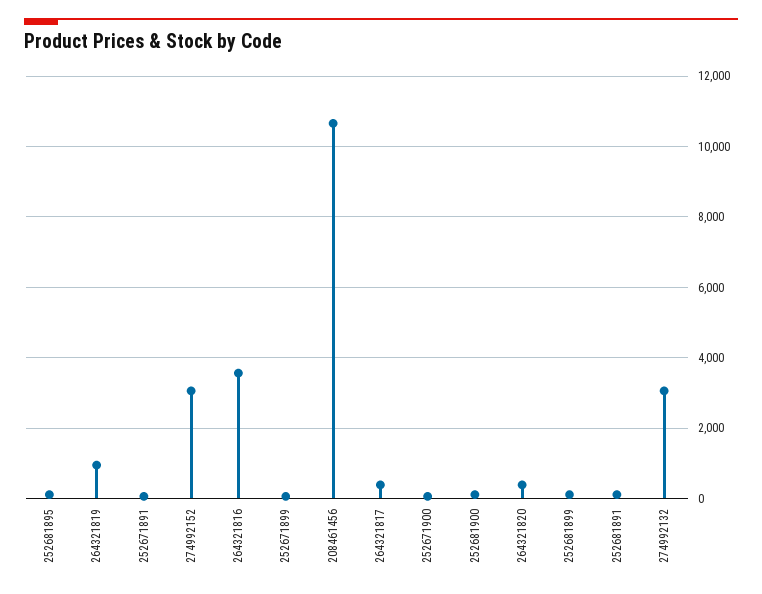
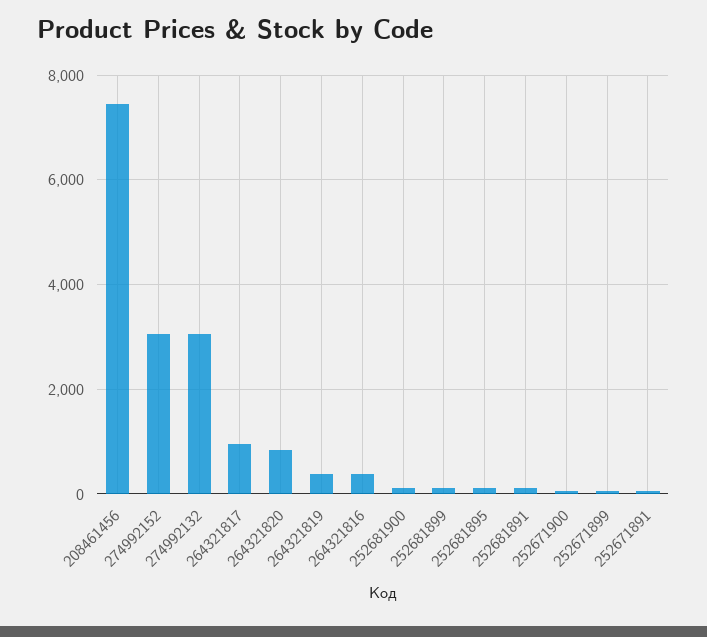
  {
    "252681895": 200,
-   "264321819": 1000,
+   "264321819": 400,
    "252671891": 0,
    "274992152": 3000,
-   "264321816": 3600,
+   "264321816": 400,
    "252671899": 0,
-   "208461456": 10600,
+   "208461456": 7400,
-   "264321817": 400,
+   "264321817": 1000,
    "252671900": 0,
    "252681900": 200,
-   "264321820": 400,
+   "264321820": 800,
    "252681899": 200,
    "252681891": 200,
    "274992132": 3000
  }

